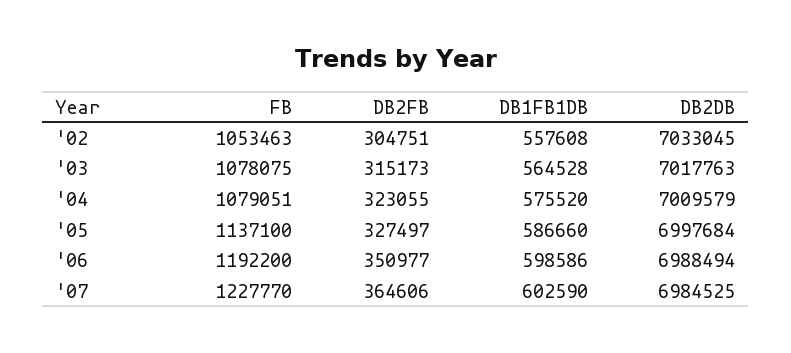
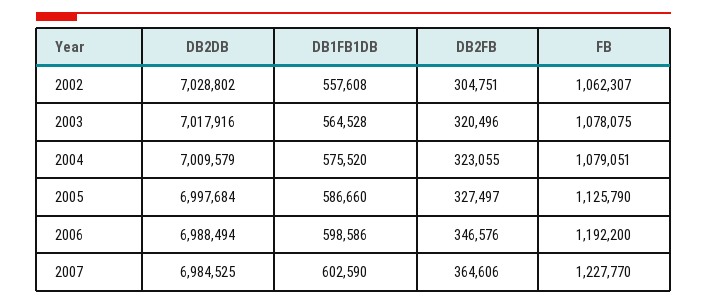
  {
    "FB": {
-     "'02": 1053463,
+     "'02": 1062307,
      "'03": 1078075,
      "'04": 1079051,
-     "'05": 1137100,
+     "'05": 1125790,
      "'06": 1192200,
      "'07": 1227770
    },
    "DB2FB": {
      "'02": 304751,
-     "'03": 315173,
+     "'03": 320496,
      "'04": 323055,
      "'05": 327497,
-     "'06": 350977,
+     "'06": 346576,
      "'07": 364606
    },
    "DB1FB1DB": {
      "'02": 557608,
      "'03": 564528,
      "'04": 575520,
      "'05": 586660,
      "'06": 598586,
      "'07": 602590
    },
    "DB2DB": {
-     "'02": 7033045,
+     "'02": 7028802,
-     "'03": 7017763,
+     "'03": 7017916,
      "'04": 7009579,
      "'05": 6997684,
      "'06": 6988494,
      "'07": 6984525
    }
  }

